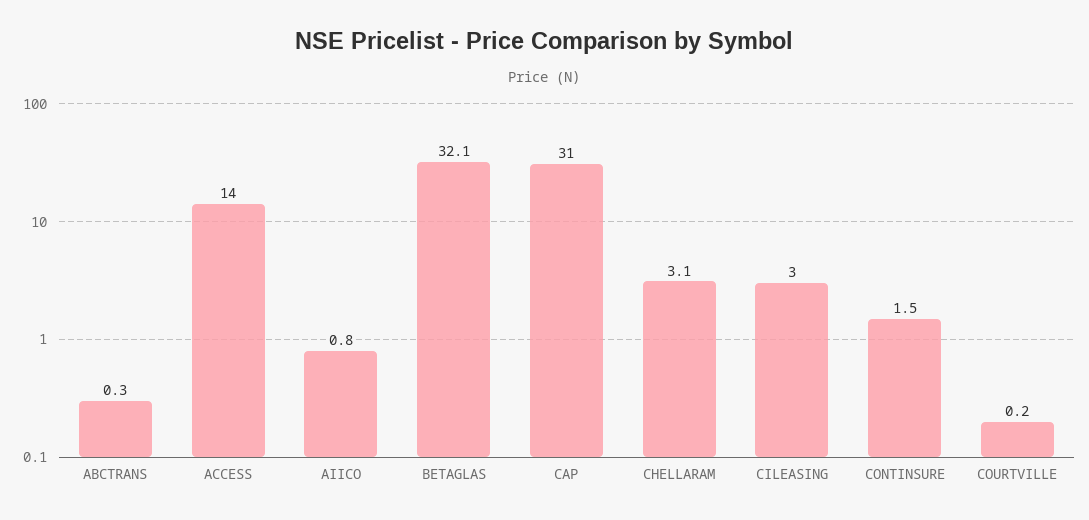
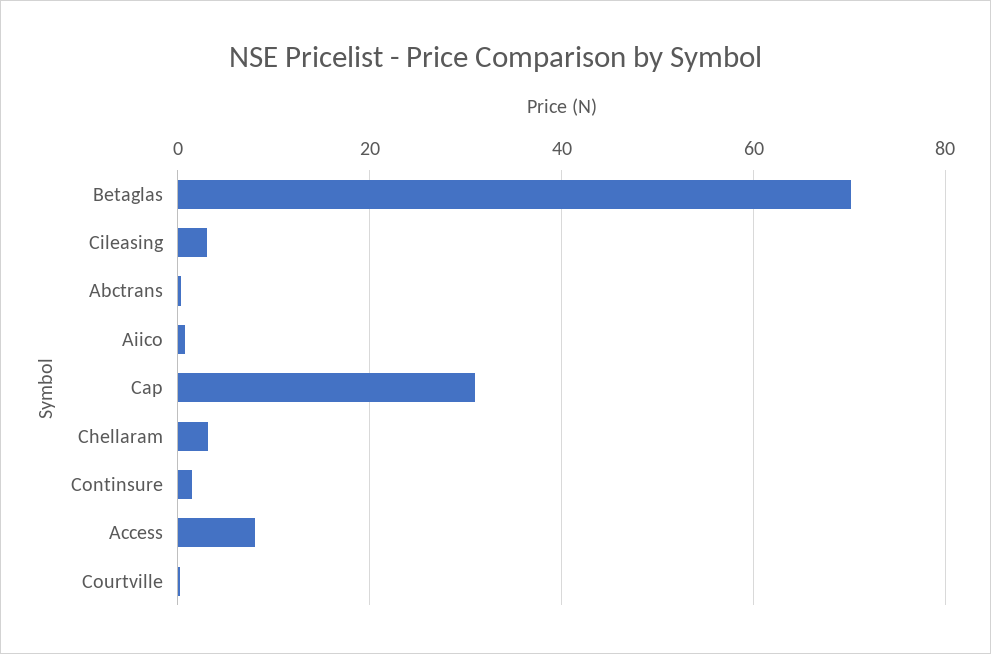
  {
    "ABCTRANS": 0.3,
-   "ACCESS": 14,
+   "ACCESS": 8,
    "AIICO": 0.8,
-   "BETAGLAS": 32.1,
+   "BETAGLAS": 70,
    "CAP": 31,
    "CHELLARAM": 3.1,
    "CILEASING": 3,
    "CONTINSURE": 1.5,
    "COURTVILLE": 0.2
  }

